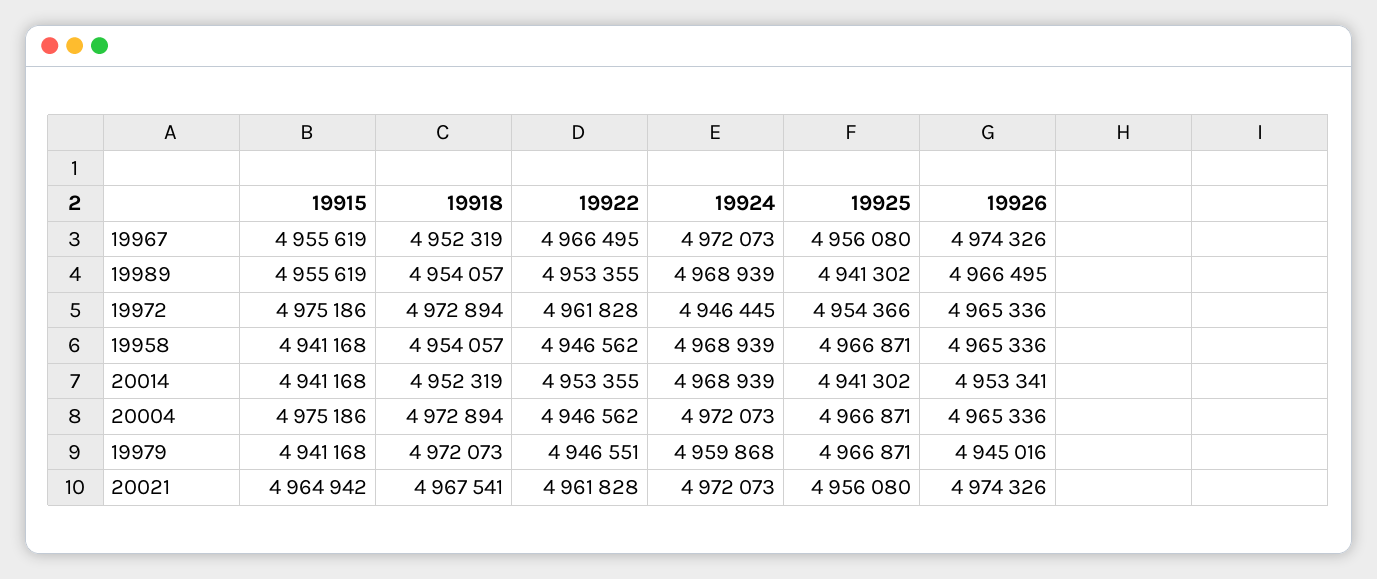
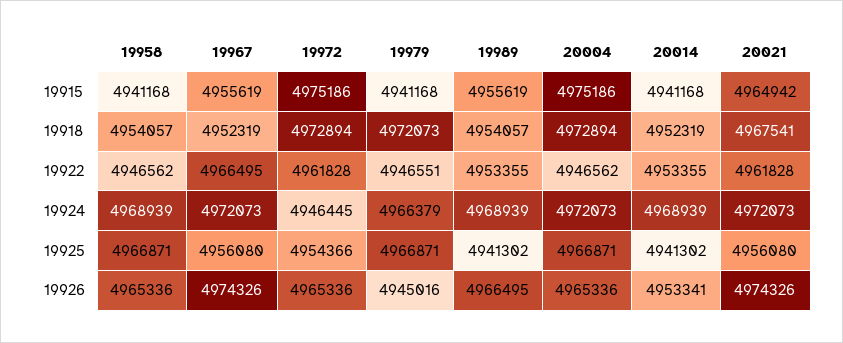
  {
    "19915": {
      "19967": 4955619,
      "19989": 4955619,
      "19972": 4975186,
      "19958": 4941168,
      "20014": 4941168,
      "20004": 4975186,
      "19979": 4941168,
      "20021": 4964942
    },
    "19918": {
      "19967": 4952319,
      "19989": 4954057,
      "19972": 4972894,
      "19958": 4954057,
      "20014": 4952319,
      "20004": 4972894,
      "19979": 4972073,
      "20021": 4967541
    },
    "19922": {
      "19967": 4966495,
      "19989": 4953355,
      "19972": 4961828,
      "19958": 4946562,
      "20014": 4953355,
      "20004": 4946562,
      "19979": 4946551,
      "20021": 4961828
    },
    "19924": {
      "19967": 4972073,
      "19989": 4968939,
      "19972": 4946445,
      "19958": 4968939,
      "20014": 4968939,
      "20004": 4972073,
-     "19979": 4959868,
+     "19979": 4966379,
      "20021": 4972073
    },
    "19925": {
      "19967": 4956080,
      "19989": 4941302,
      "19972": 4954366,
      "19958": 4966871,
      "20014": 4941302,
      "20004": 4966871,
      "19979": 4966871,
      "20021": 4956080
    },
    "19926": {
      "19967": 4974326,
      "19989": 4966495,
      "19972": 4965336,
      "19958": 4965336,
      "20014": 4953341,
      "20004": 4965336,
      "19979": 4945016,
      "20021": 4974326
    }
  }

